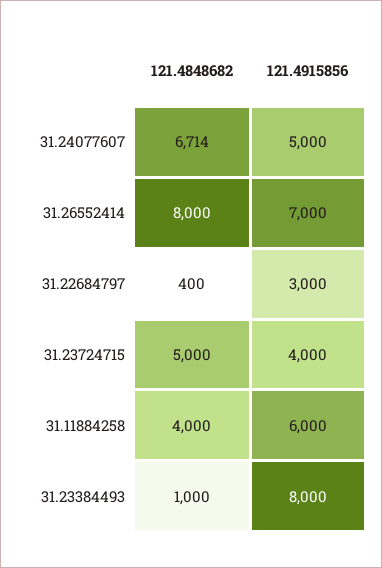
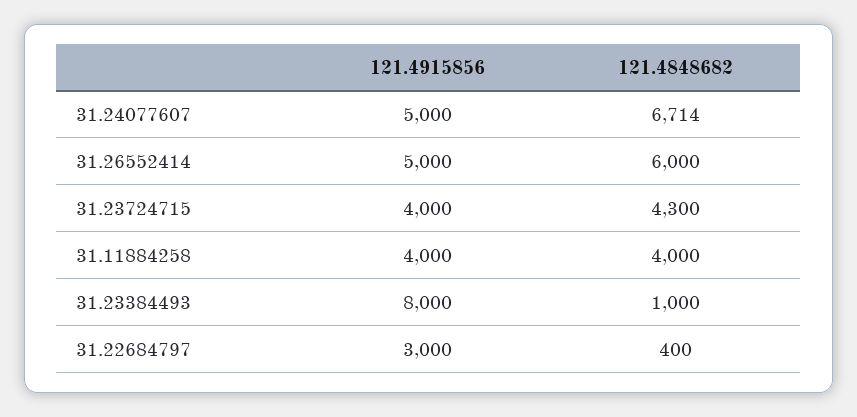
  {
    "121.4848682": {
      "31.24077607": 6714,
-     "31.26552414": 8000,
+     "31.26552414": 6000,
      "31.22684797": 400,
-     "31.23724715": 5000,
+     "31.23724715": 4300,
      "31.11884258": 4000,
      "31.23384493": 1000
    },
    "121.4915856": {
      "31.24077607": 5000,
-     "31.26552414": 7000,
+     "31.26552414": 5000,
      "31.22684797": 3000,
      "31.23724715": 4000,
-     "31.11884258": 6000,
+     "31.11884258": 4000,
      "31.23384493": 8000
    }
  }

